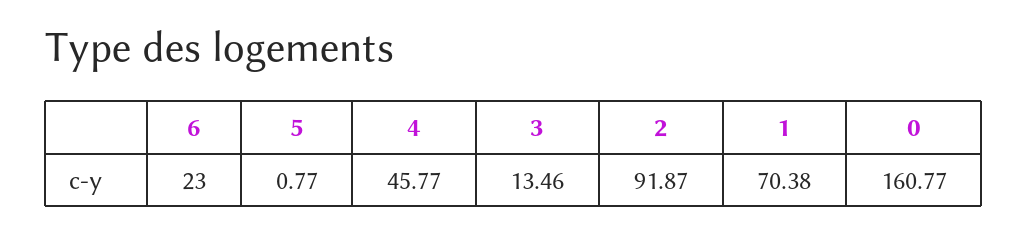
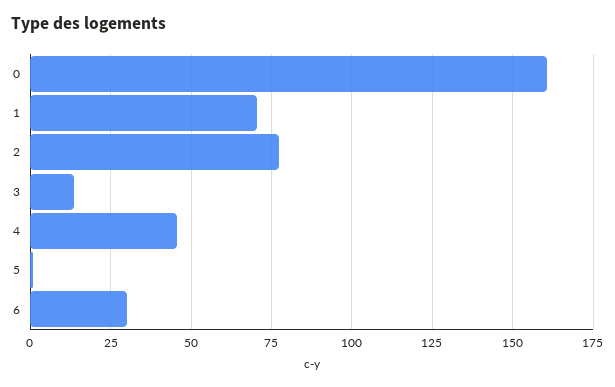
  {
-   "6": 23,
+   "6": 30,
    "5": 0.77,
    "4": 45.77,
    "3": 13.46,
-   "2": 91.87,
+   "2": 77.5,
    "1": 70.38,
    "0": 160.77
  }

